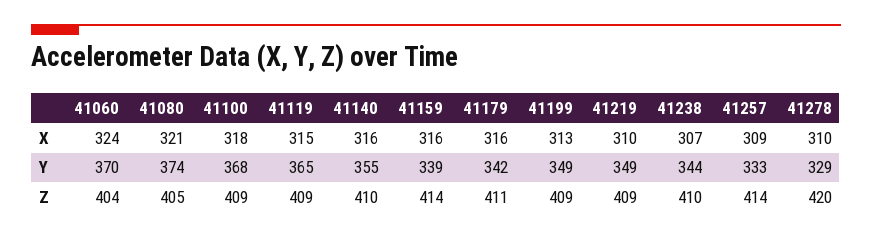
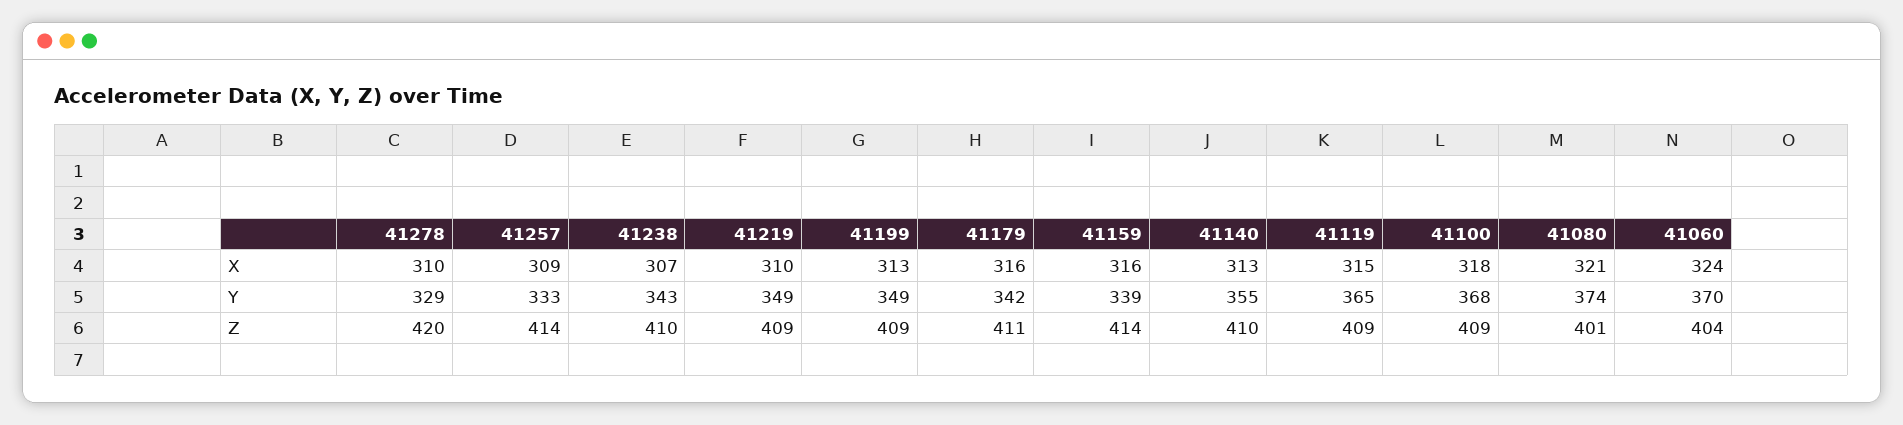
  {
    "41060": {
      "X": 324,
      "Y": 370,
      "Z": 404
    },
    "41080": {
      "X": 321,
      "Y": 374,
-     "Z": 405
+     "Z": 401
    },
    "41100": {
      "X": 318,
      "Y": 368,
      "Z": 409
    },
    "41119": {
      "X": 315,
      "Y": 365,
      "Z": 409
    },
    "41140": {
-     "X": 316,
+     "X": 313,
      "Y": 355,
      "Z": 410
    },
    "41159": {
      "X": 316,
      "Y": 339,
      "Z": 414
    },
    "41179": {
      "X": 316,
      "Y": 342,
      "Z": 411
    },
    "41199": {
      "X": 313,
      "Y": 349,
      "Z": 409
    },
    "41219": {
      "X": 310,
      "Y": 349,
      "Z": 409
    },
    "41238": {
      "X": 307,
-     "Y": 344,
+     "Y": 343,
      "Z": 410
    },
    "41257": {
      "X": 309,
      "Y": 333,
      "Z": 414
    },
    "41278": {
      "X": 310,
      "Y": 329,
      "Z": 420
    }
  }

